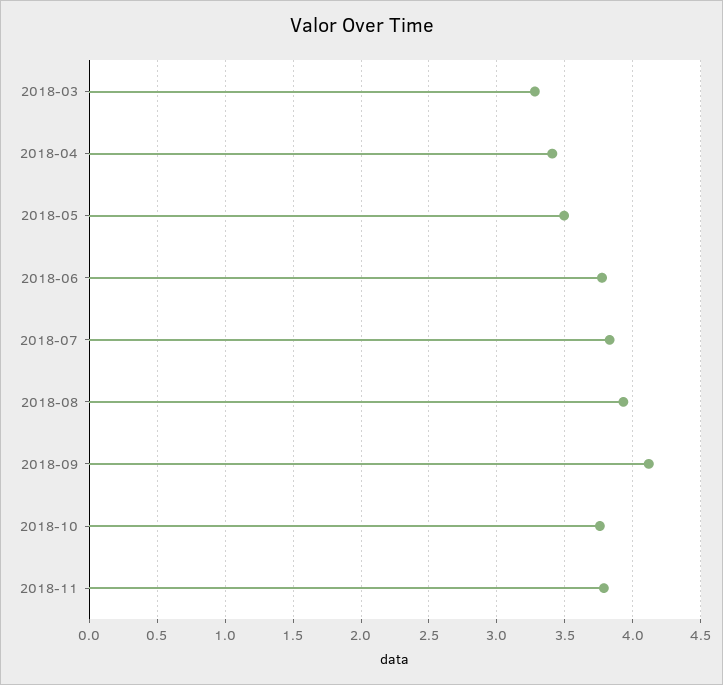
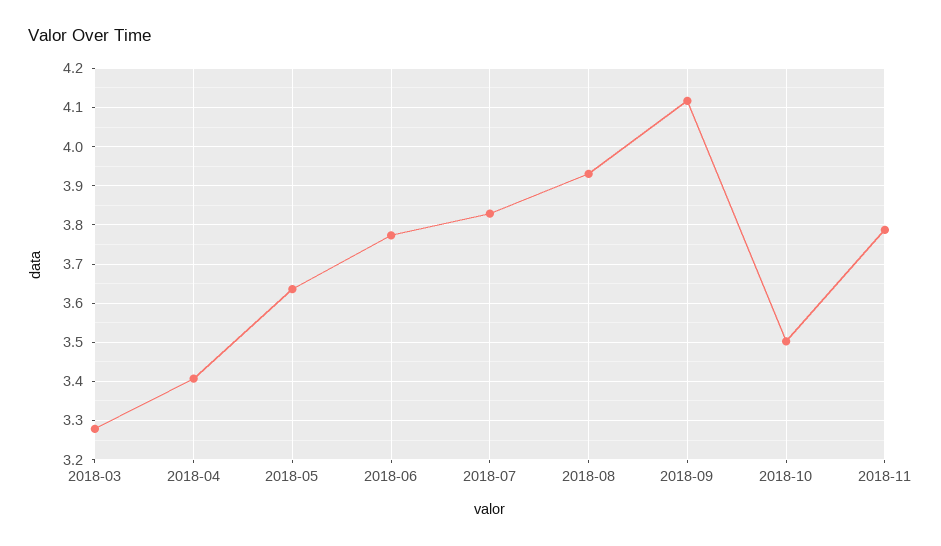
  {
    "2018-03": 3.28,
    "2018-04": 3.4,
-   "2018-05": 3.5,
+   "2018-05": 3.64,
    "2018-06": 3.78,
    "2018-07": 3.82,
    "2018-08": 3.94,
    "2018-09": 4.12,
-   "2018-10": 3.75,
+   "2018-10": 3.5,
    "2018-11": 3.78
  }

